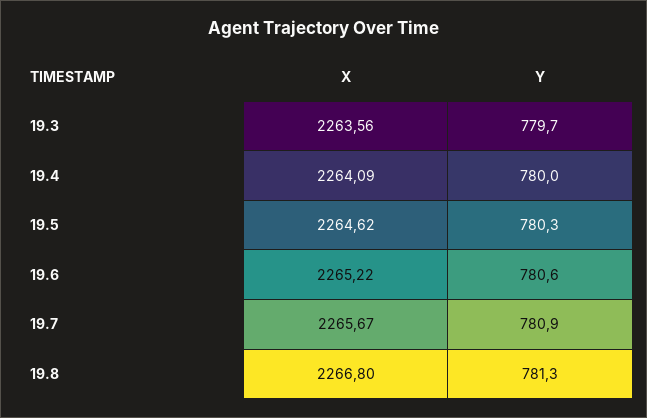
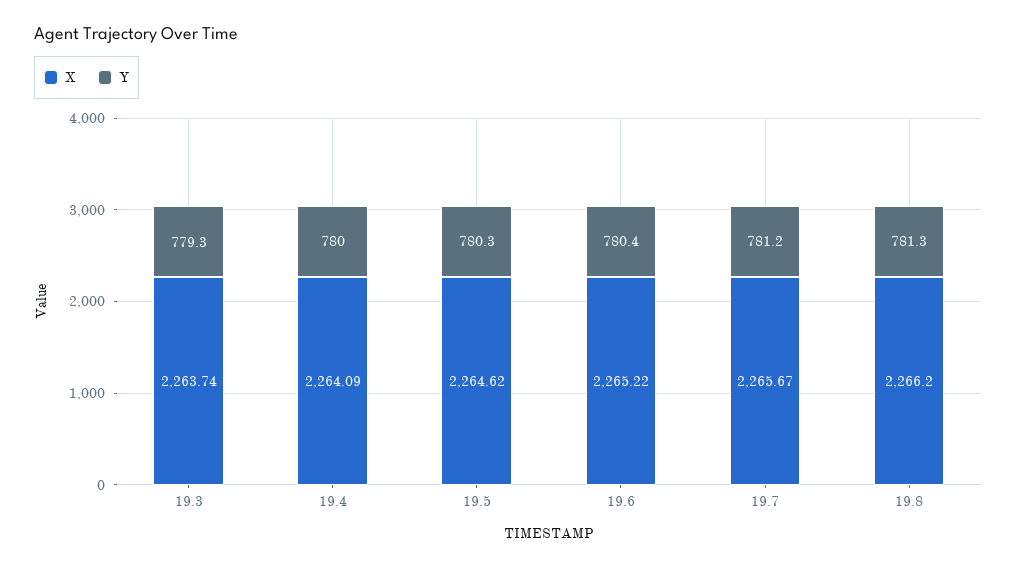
  {
    "X": {
-     "19.3": 2263.56,
+     "19.3": 2263.74,
      "19.4": 2264.09,
      "19.5": 2264.62,
      "19.6": 2265.22,
      "19.7": 2265.67,
-     "19.8": 2266.8
+     "19.8": 2266.2
    },
    "Y": {
-     "19.3": 779.7,
+     "19.3": 779.3,
      "19.4": 780,
      "19.5": 780.3,
-     "19.6": 780.6,
+     "19.6": 780.4,
-     "19.7": 780.9,
+     "19.7": 781.2,
      "19.8": 781.3
    }
  }

